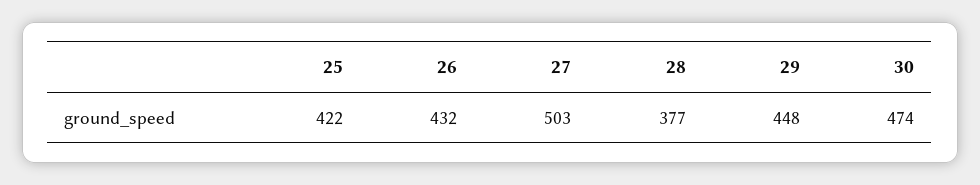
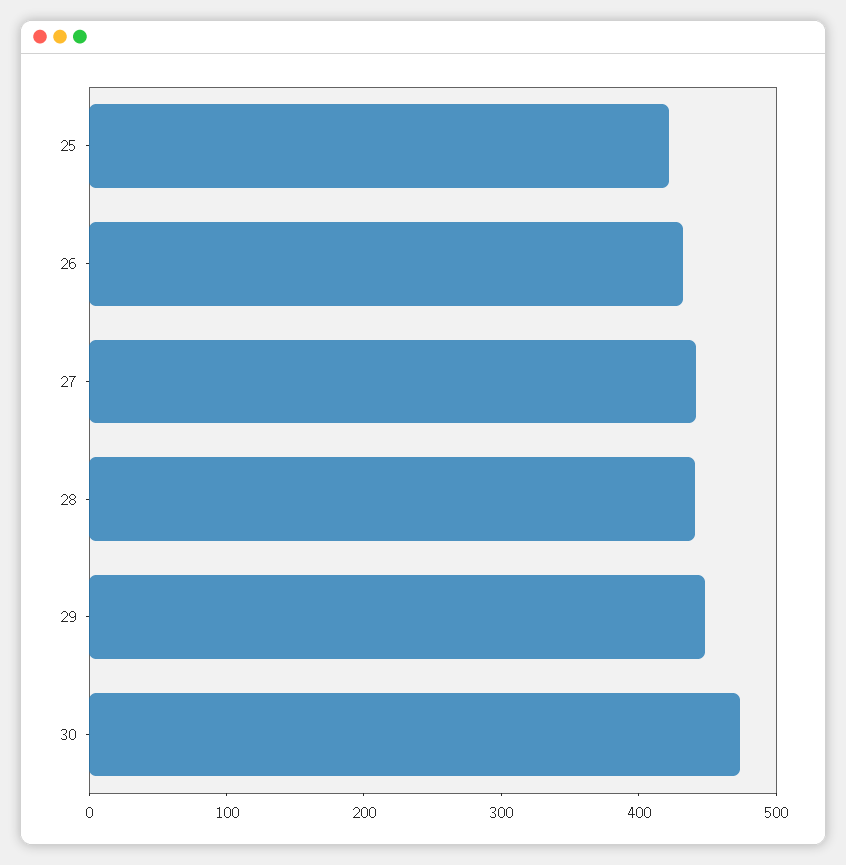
  {
    "25": 422,
    "26": 432,
-   "27": 503,
+   "27": 440,
-   "28": 377,
+   "28": 440,
    "29": 448,
    "30": 474
  }

